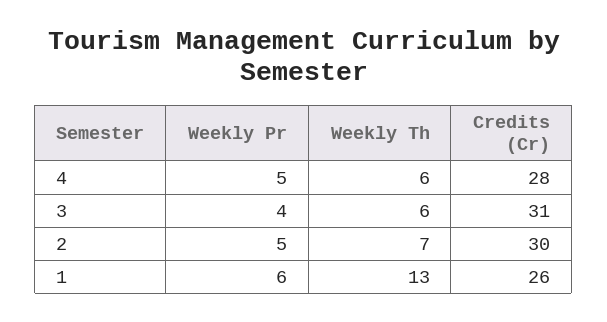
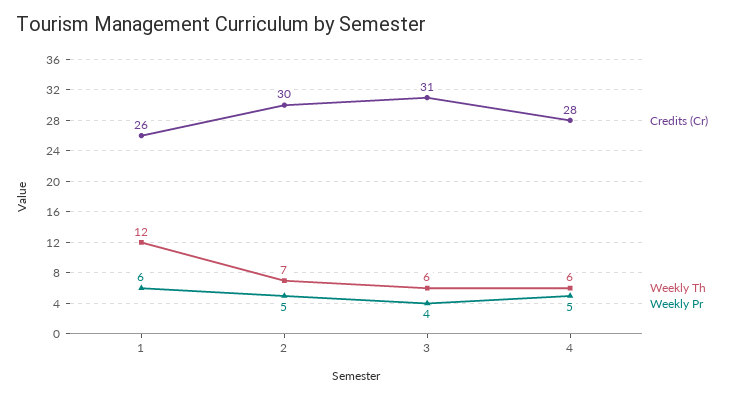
  {
    "Weekly Pr": {
      "4": 5,
      "3": 4,
      "2": 5,
      "1": 6
    },
    "Weekly Th": {
      "4": 6,
      "3": 6,
      "2": 7,
-     "1": 13
+     "1": 12
    },
    "Credits (Cr)": {
      "4": 28,
      "3": 31,
      "2": 30,
      "1": 26
    }
  }

